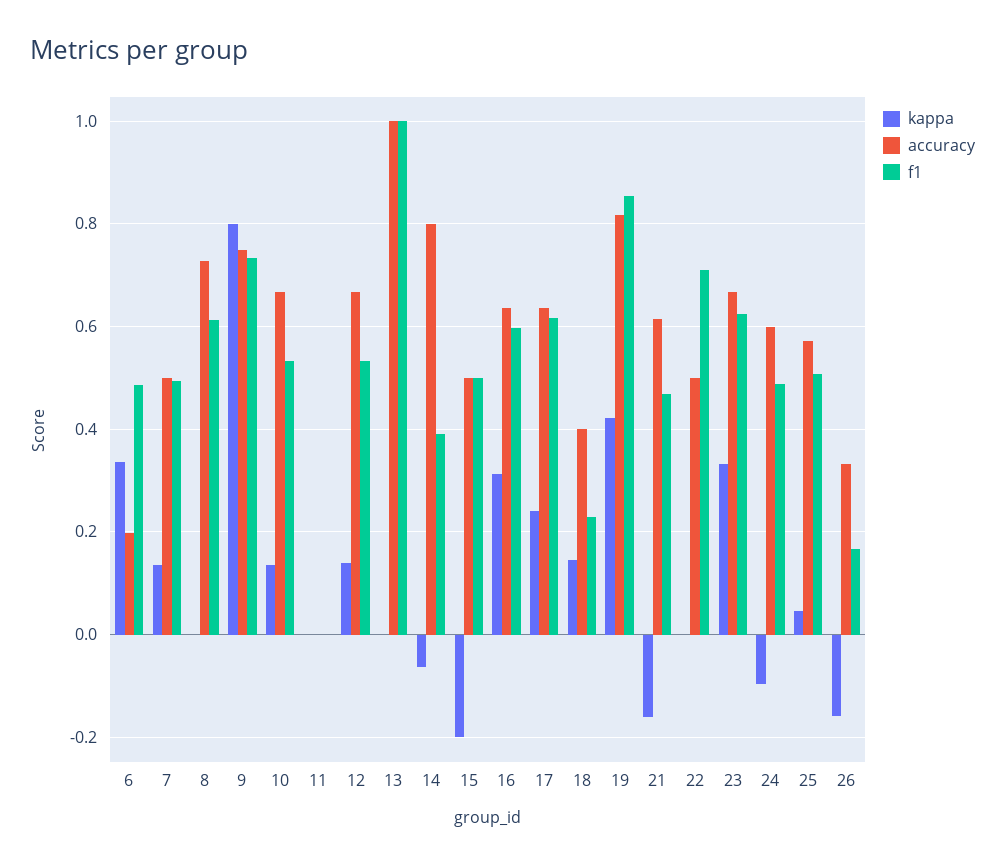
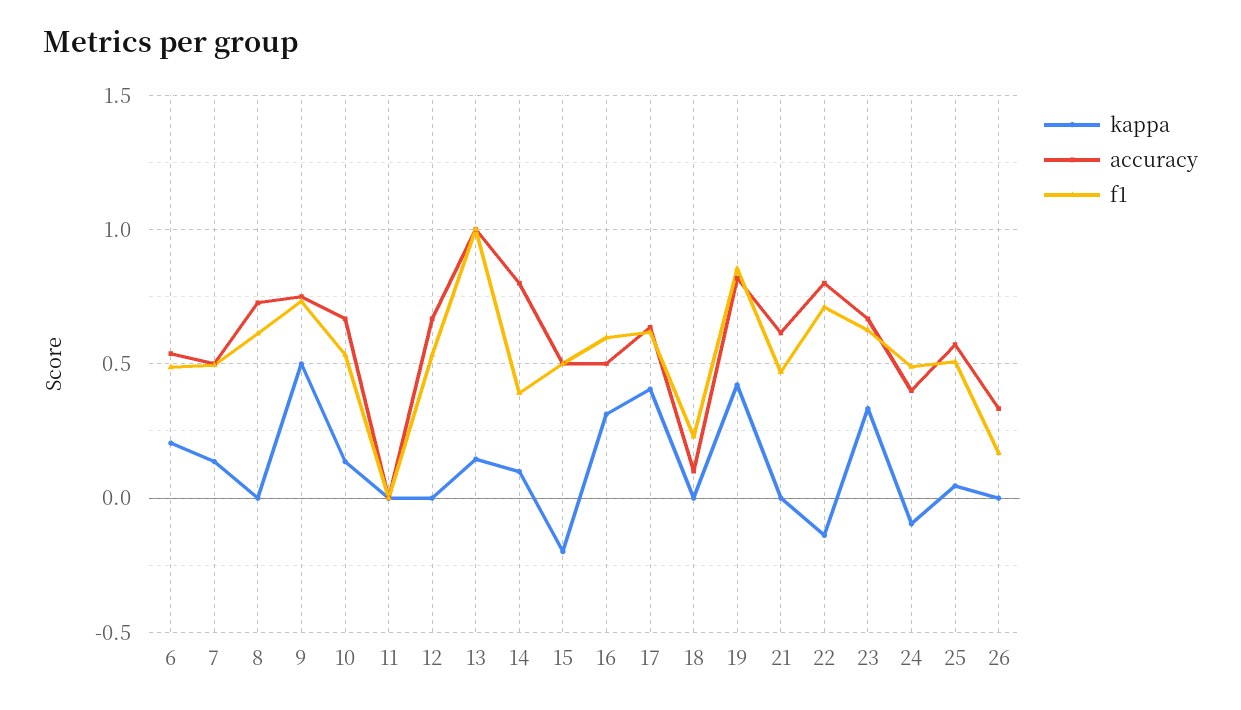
  {
    "kappa": {
-     "6": 0.34,
+     "6": 0.2,
      "7": 0.14,
      "8": 0,
-     "9": 0.8,
+     "9": 0.5,
      "10": 0.14,
      "11": 0,
-     "12": 0.14,
+     "12": 0,
-     "13": 0,
+     "13": 0.15,
-     "14": -0.06,
+     "14": 0.1,
      "15": -0.2,
      "16": 0.32,
-     "17": 0.24,
+     "17": 0.4,
-     "18": 0.14,
+     "18": 0,
      "19": 0.42,
-     "21": -0.16,
+     "21": 0,
-     "22": 0,
+     "22": -0.15,
      "23": 0.34,
      "24": -0.1,
      "25": 0.04,
-     "26": -0.16
+     "26": 0
    },
    "accuracy": {
-     "6": 0.2,
+     "6": 0.55,
      "7": 0.5,
      "8": 0.72,
      "9": 0.76,
      "10": 0.66,
      "11": 0,
      "12": 0.66,
      "13": 1,
      "14": 0.8,
      "15": 0.5,
-     "16": 0.64,
+     "16": 0.5,
      "17": 0.64,
-     "18": 0.4,
+     "18": 0.1,
      "19": 0.82,
      "21": 0.62,
-     "22": 0.5,
+     "22": 0.8,
      "23": 0.66,
-     "24": 0.6,
+     "24": 0.4,
      "25": 0.58,
      "26": 0.34
    },
    "f1": {
      "6": 0.48,
      "7": 0.5,
      "8": 0.62,
      "9": 0.74,
      "10": 0.54,
      "11": 0,
      "12": 0.54,
      "13": 1,
      "14": 0.4,
      "15": 0.5,
      "16": 0.6,
      "17": 0.62,
      "18": 0.22,
      "19": 0.86,
      "21": 0.46,
      "22": 0.72,
      "23": 0.62,
      "24": 0.48,
      "25": 0.5,
      "26": 0.16
    }
  }

